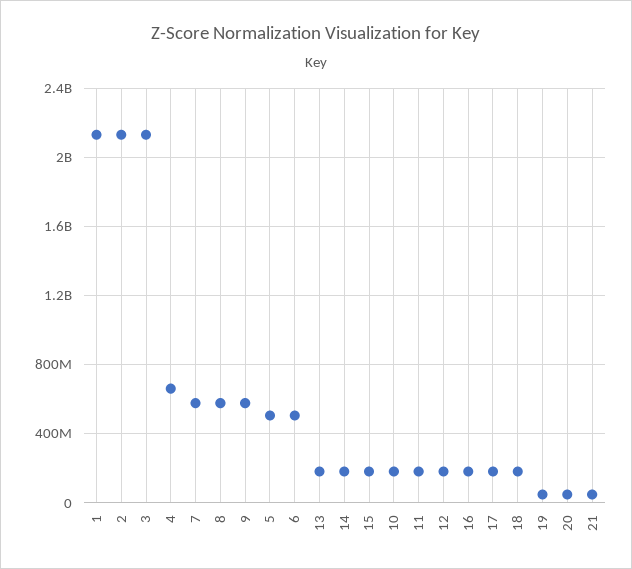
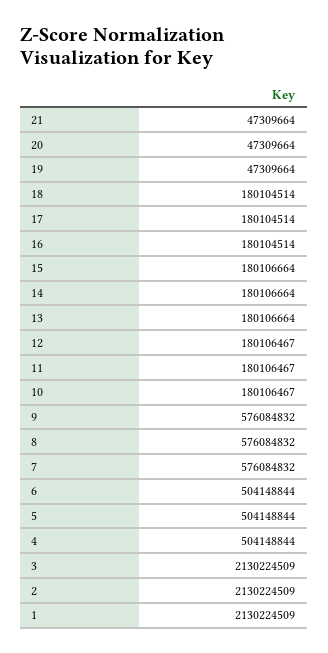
  {
    "1": 2130224509,
    "2": 2130224509,
    "3": 2130224509,
-   "4": 650000000,
+   "4": 504148844,
    "7": 576084832,
    "8": 576084832,
    "9": 576084832,
    "5": 504148844,
    "6": 504148844,
    "13": 180106664,
    "14": 180106664,
    "15": 180106664,
    "10": 180106467,
    "11": 180106467,
    "12": 180106467,
    "16": 180104514,
    "17": 180104514,
    "18": 180104514,
    "19": 47309664,
    "20": 47309664,
    "21": 47309664
  }

